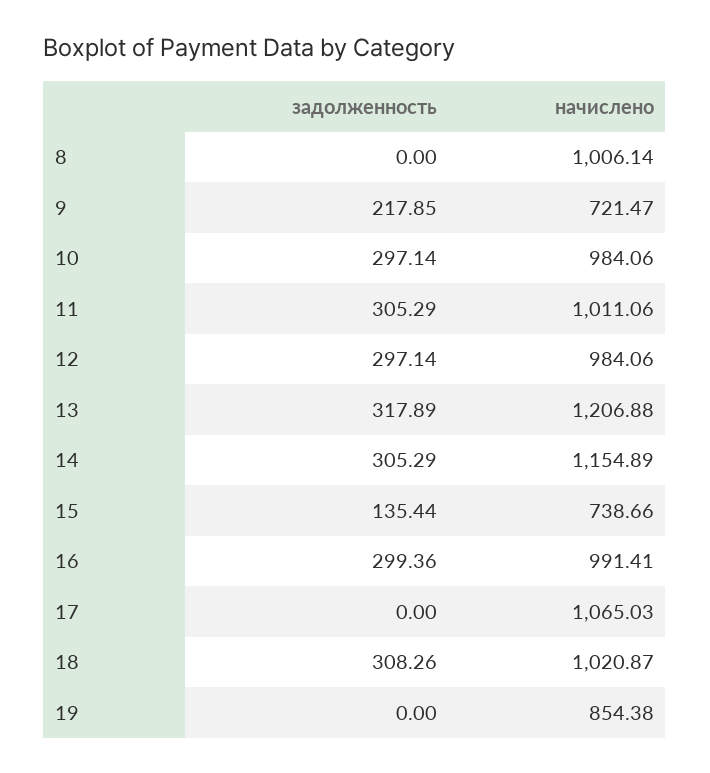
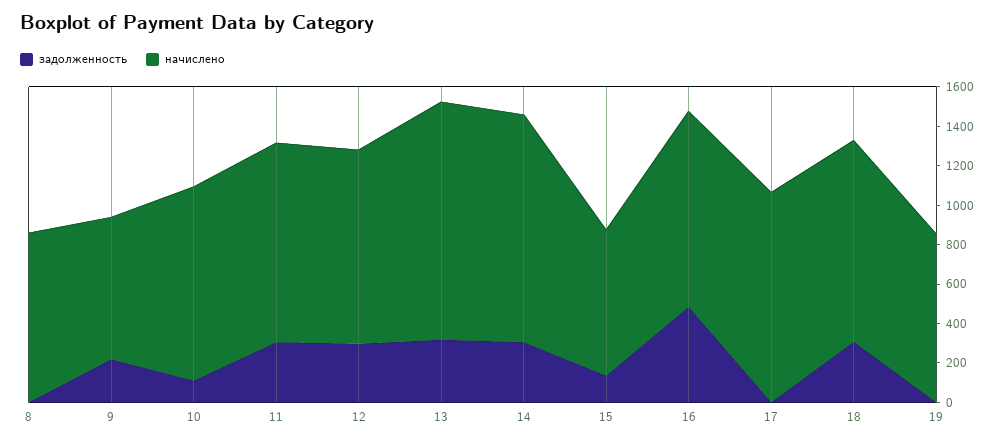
  {
    "задолженность": {
      "8": 0,
      "9": 217.85,
-     "10": 297.14,
+     "10": 100,
      "11": 305.29,
      "12": 297.14,
      "13": 317.89,
      "14": 305.29,
      "15": 135.44,
-     "16": 299.36,
+     "16": 500,
      "17": 0,
      "18": 308.26,
      "19": 0
    },
    "начислено": {
-     "8": 1006.14,
+     "8": 850,
      "9": 721.47,
      "10": 984.06,
      "11": 1011.06,
      "12": 984.06,
      "13": 1206.88,
      "14": 1154.89,
      "15": 738.66,
      "16": 991.41,
      "17": 1065.03,
      "18": 1020.87,
      "19": 854.38
    }
  }

